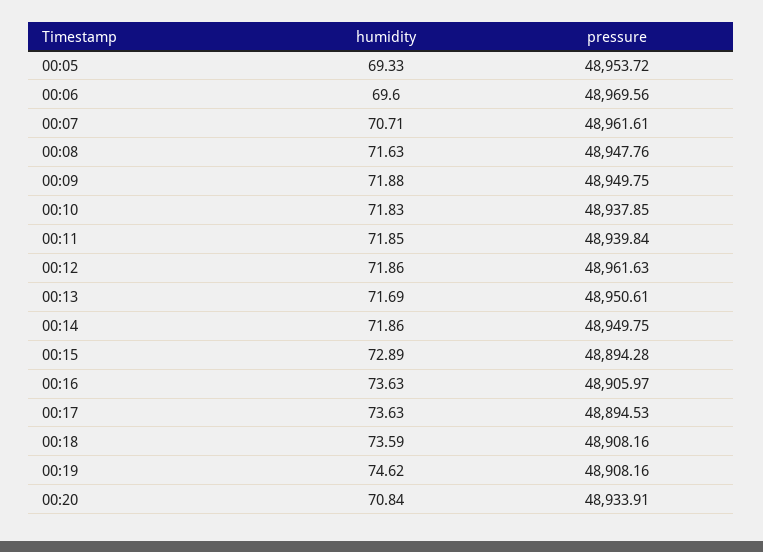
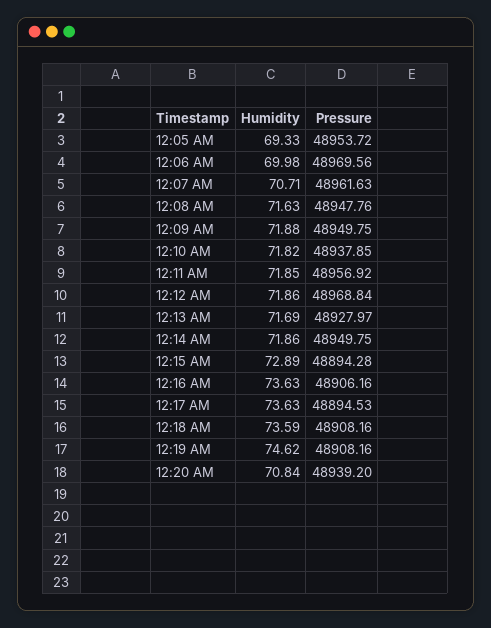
  {
    "humidity": {
      "00:05": 69.33,
-     "00:06": 69.6,
+     "00:06": 69.98,
      "00:07": 70.71,
      "00:08": 71.63,
      "00:09": 71.88,
-     "00:10": 71.83,
+     "00:10": 71.82,
      "00:11": 71.85,
      "00:12": 71.86,
      "00:13": 71.69,
      "00:14": 71.86,
      "00:15": 72.89,
      "00:16": 73.63,
      "00:17": 73.63,
      "00:18": 73.59,
      "00:19": 74.62,
      "00:20": 70.84
    },
    "pressure": {
      "00:05": 48953.72,
      "00:06": 48969.56,
-     "00:07": 48961.61,
+     "00:07": 48961.63,
      "00:08": 48947.76,
      "00:09": 48949.75,
      "00:10": 48937.85,
-     "00:11": 48939.84,
+     "00:11": 48956.92,
-     "00:12": 48961.63,
+     "00:12": 48968.84,
-     "00:13": 48950.61,
+     "00:13": 48927.97,
      "00:14": 48949.75,
      "00:15": 48894.28,
-     "00:16": 48905.97,
+     "00:16": 48906.16,
      "00:17": 48894.53,
      "00:18": 48908.16,
      "00:19": 48908.16,
-     "00:20": 48933.91
+     "00:20": 48939.2
    }
  }

